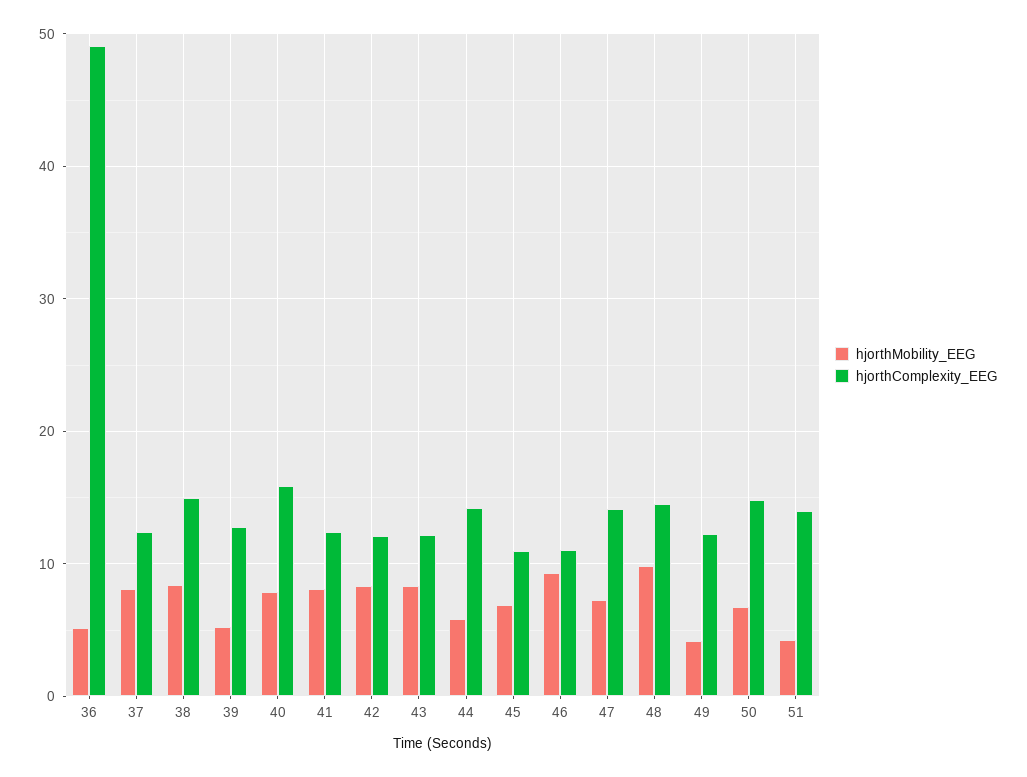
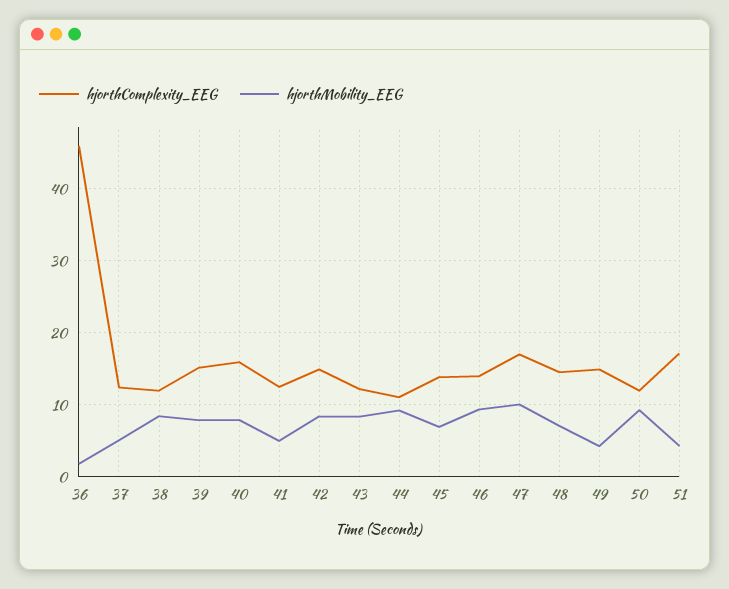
  {
    "hjorthMobility_EEG": {
-     "36": 5,
+     "36": 2,
-     "37": 8,
+     "37": 5,
      "38": 8,
-     "39": 5,
+     "39": 8,
      "40": 8,
-     "41": 8,
+     "41": 5,
      "42": 8,
      "43": 8,
-     "44": 6,
+     "44": 9,
      "45": 7,
      "46": 9,
-     "47": 7,
+     "47": 10,
-     "48": 10,
+     "48": 7,
      "49": 4,
-     "50": 7,
+     "50": 9,
      "51": 4
    },
    "hjorthComplexity_EEG": {
-     "36": 49,
+     "36": 46,
      "37": 12,
-     "38": 15,
+     "38": 12,
-     "39": 13,
+     "39": 15,
      "40": 16,
      "41": 12,
-     "42": 12,
+     "42": 15,
      "43": 12,
-     "44": 14,
+     "44": 11,
-     "45": 11,
+     "45": 14,
-     "46": 11,
+     "46": 14,
-     "47": 14,
+     "47": 17,
      "48": 14,
-     "49": 12,
+     "49": 15,
-     "50": 15,
+     "50": 12,
-     "51": 14
+     "51": 17
    }
  }

